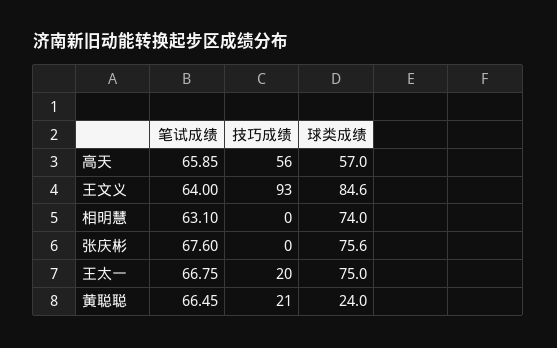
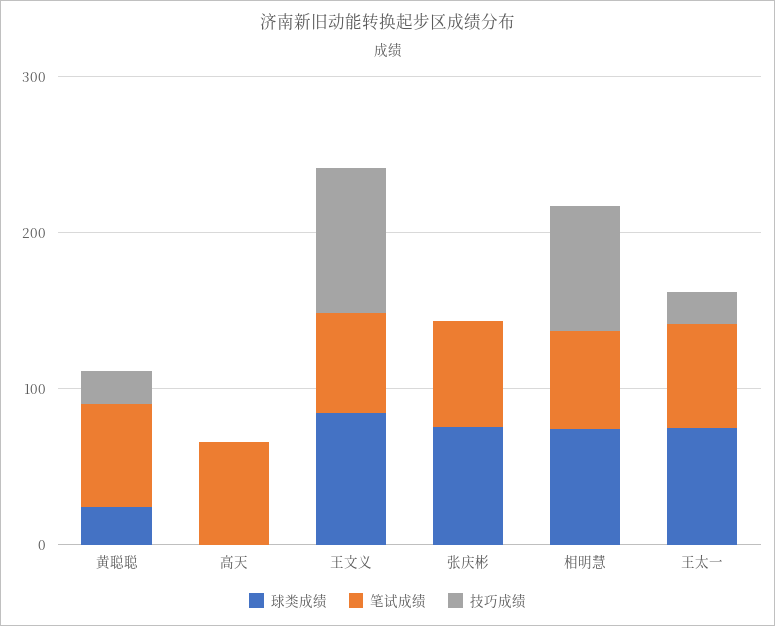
  {
    "笔试成绩": {
      "高天": 65.85,
      "王文义": 64,
      "相明慧": 63.1,
      "张庆彬": 67.6,
      "王太一": 66.75,
      "黄聪聪": 66.45
    },
    "技巧成绩": {
-     "高天": 56,
+     "高天": 0,
      "王文义": 93,
-     "相明慧": 0,
+     "相明慧": 80,
      "张庆彬": 0,
      "王太一": 20,
      "黄聪聪": 21
    },
    "球类成绩": {
-     "高天": 57,
+     "高天": 0,
      "王文义": 84.6,
      "相明慧": 74,
      "张庆彬": 75.6,
      "王太一": 75,
      "黄聪聪": 24
    }
  }

